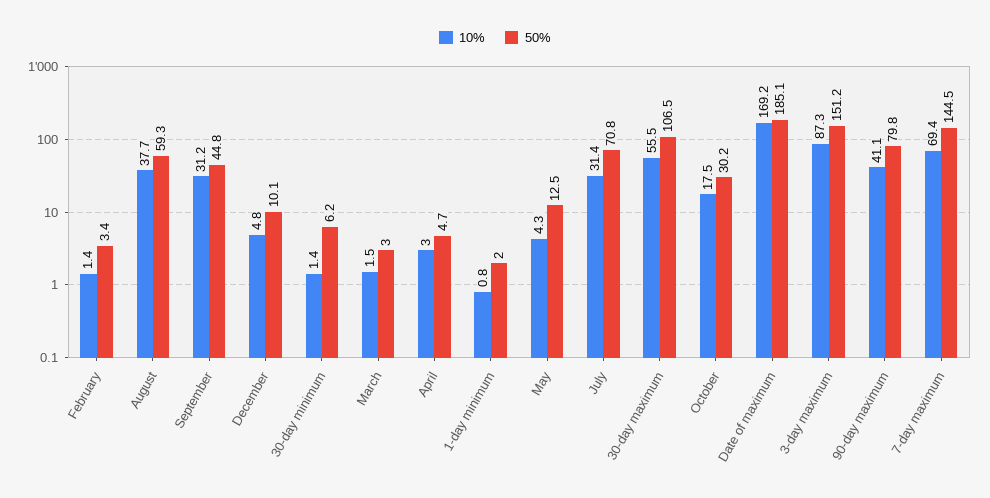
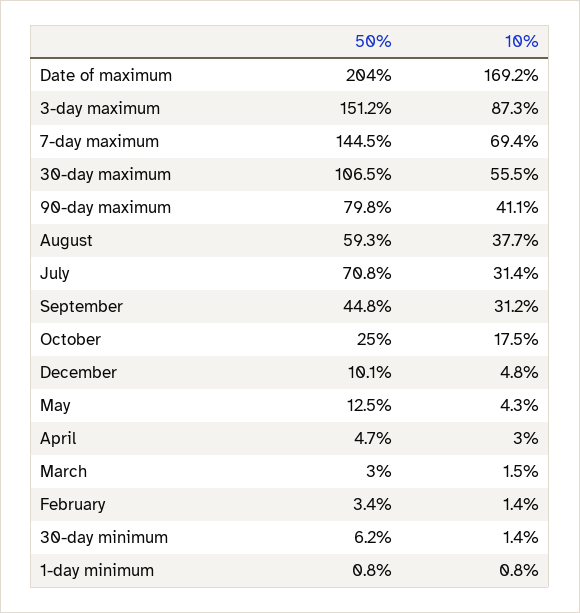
  {
    "10%": {
      "February": 1.4,
      "August": 37.7,
      "September": 31.2,
      "December": 4.8,
      "30-day minimum": 1.4,
      "March": 1.5,
      "April": 3,
      "1-day minimum": 0.8,
      "May": 4.3,
      "July": 31.4,
      "30-day maximum": 55.5,
      "October": 17.5,
      "Date of maximum": 169.2,
      "3-day maximum": 87.3,
      "90-day maximum": 41.1,
      "7-day maximum": 69.4
    },
    "50%": {
      "February": 3.4,
      "August": 59.3,
      "September": 44.8,
      "December": 10.1,
      "30-day minimum": 6.2,
      "March": 3,
      "April": 4.7,
-     "1-day minimum": 2,
+     "1-day minimum": 0.8,
      "May": 12.5,
      "July": 70.8,
      "30-day maximum": 106.5,
-     "October": 30.2,
+     "October": 25,
-     "Date of maximum": 185.1,
+     "Date of maximum": 204,
      "3-day maximum": 151.2,
      "90-day maximum": 79.8,
      "7-day maximum": 144.5
    }
  }

